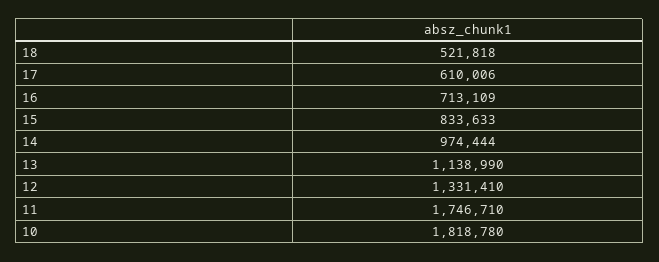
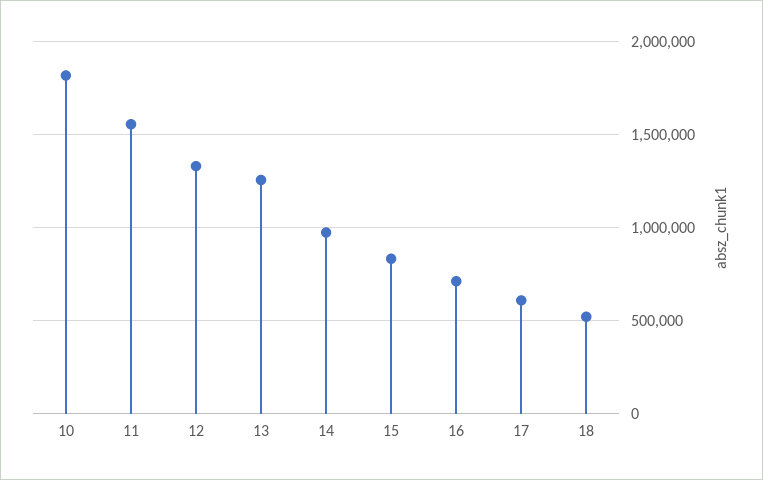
  {
    "18": 521818,
    "17": 610006,
    "16": 713109,
    "15": 833633,
    "14": 974444,
-   "13": 1138990,
+   "13": 1250000,
    "12": 1331410,
-   "11": 1746710,
+   "11": 1550000,
    "10": 1818780
  }

